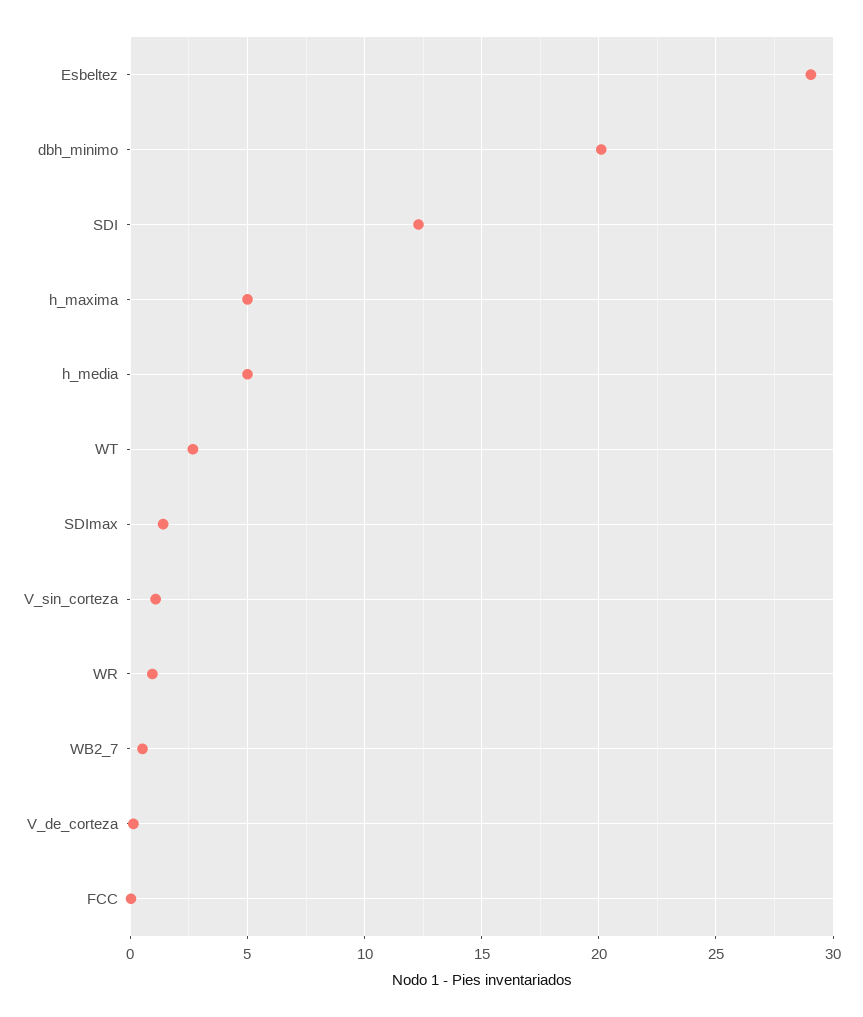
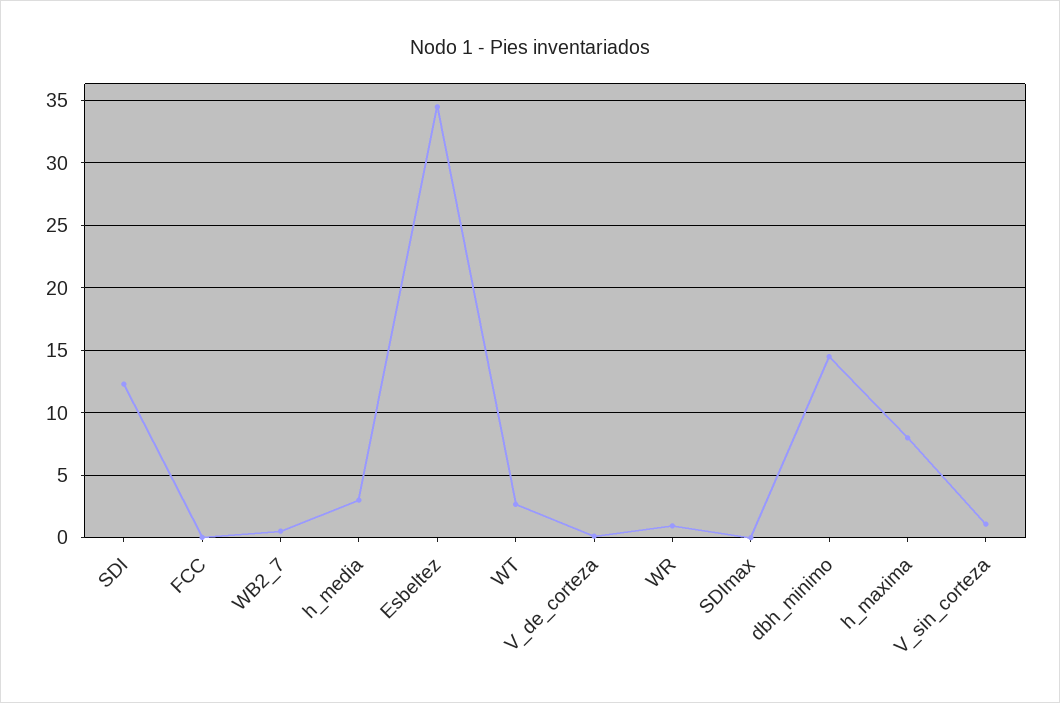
  {
-   "Esbeltez": 29,
+   "Esbeltez": 34.5,
-   "dbh_minimo": 20,
+   "dbh_minimo": 14.5,
    "SDI": 12.5,
-   "h_maxima": 5,
+   "h_maxima": 8,
-   "h_media": 5,
+   "h_media": 3,
    "WT": 2.5,
-   "SDImax": 1.5,
+   "SDImax": 0,
    "V_sin_corteza": 1,
    "WR": 1,
    "WB2_7": 0.5,
    "V_de_corteza": 0,
    "FCC": 0
  }

